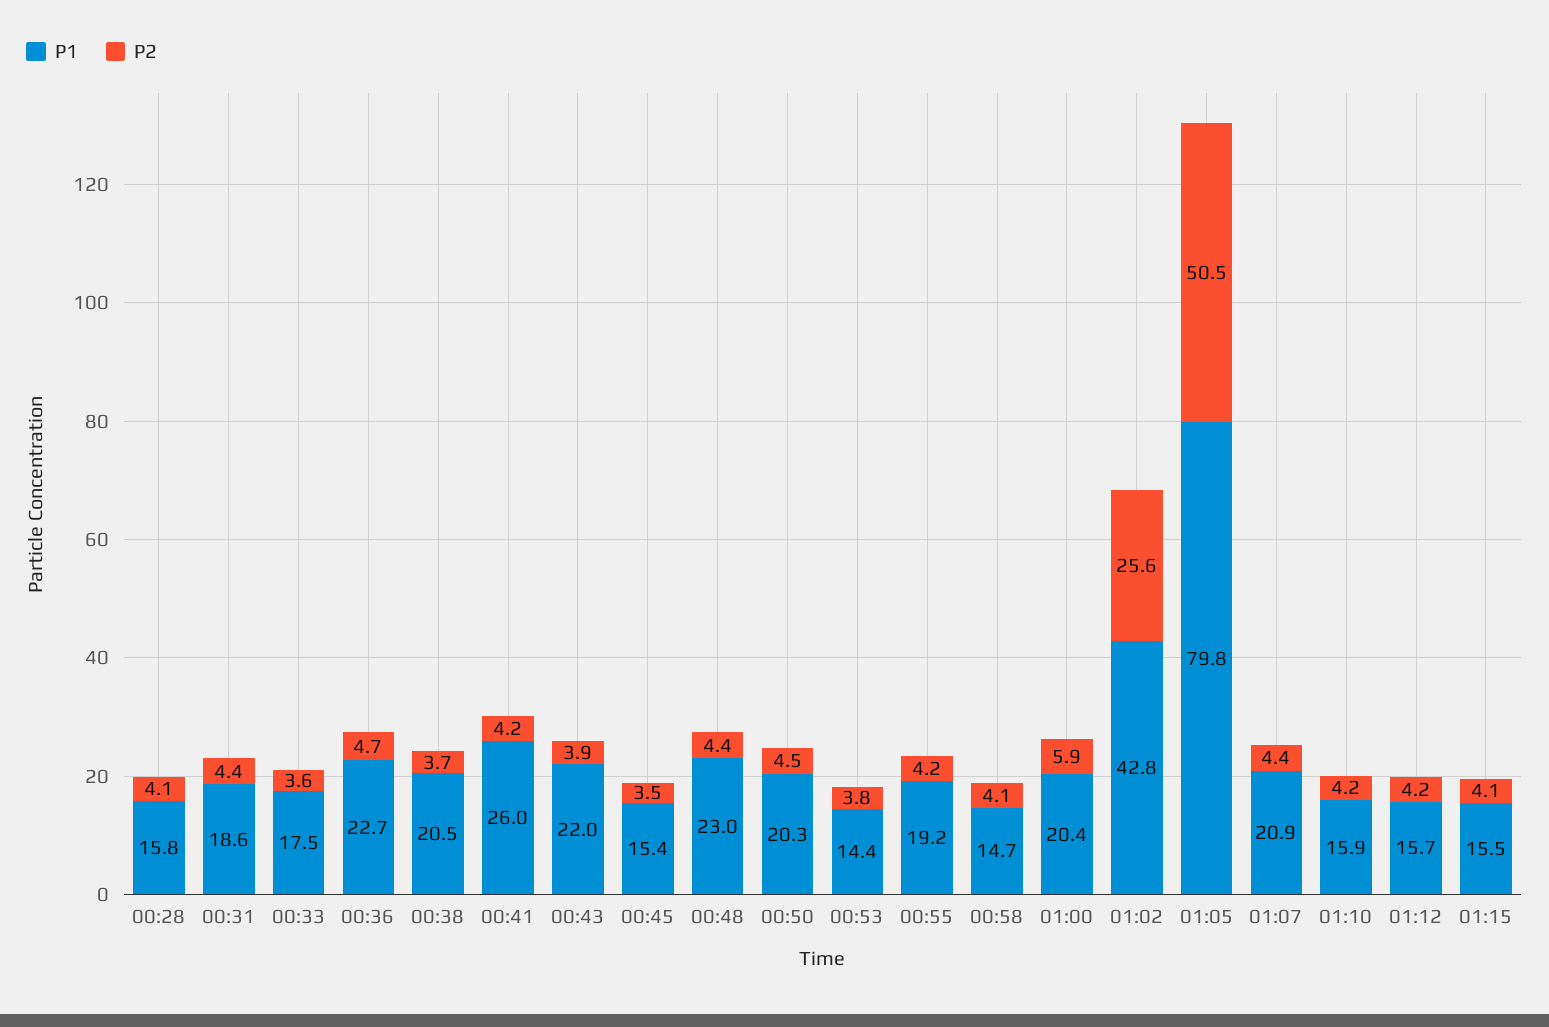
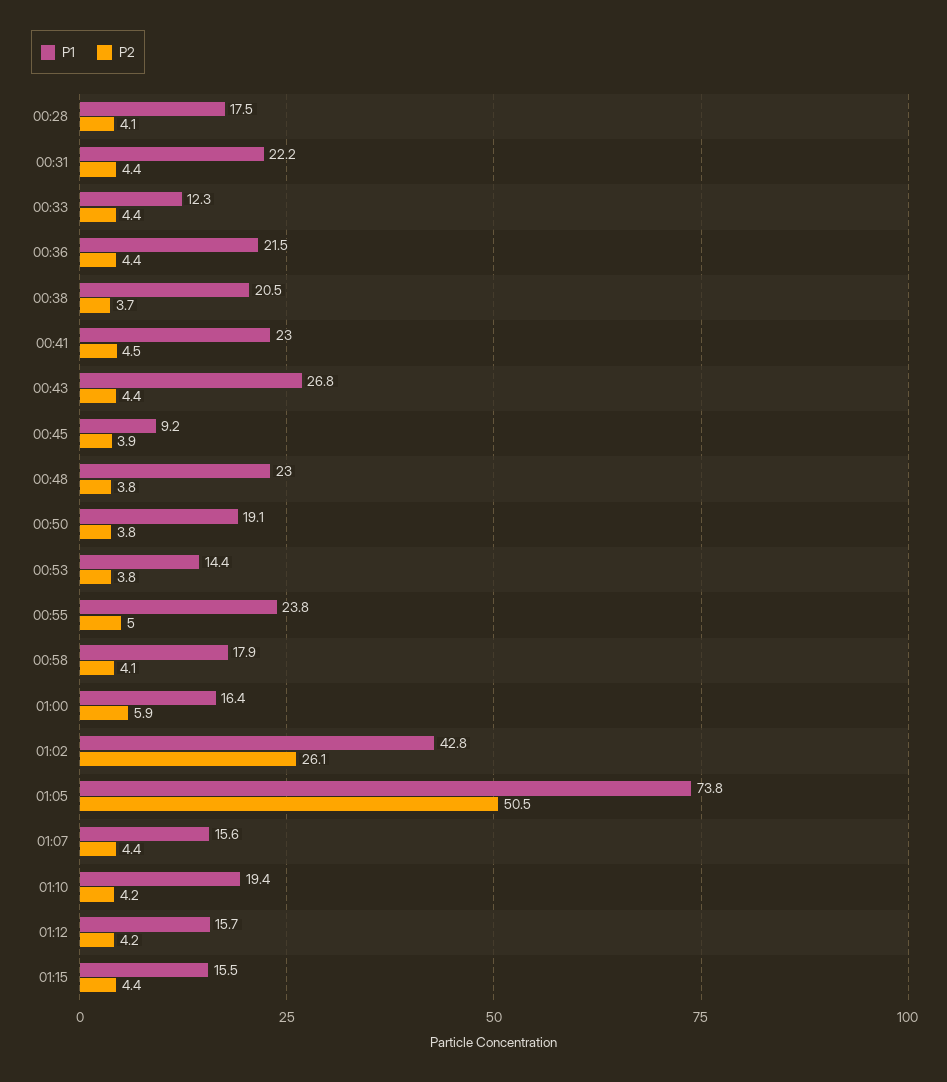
  {
    "P1": {
-     "00:28": 15.8,
+     "00:28": 17.5,
-     "00:31": 18.6,
+     "00:31": 22.2,
-     "00:33": 17.5,
+     "00:33": 12.3,
-     "00:36": 22.7,
+     "00:36": 21.5,
      "00:38": 20.5,
-     "00:41": 26,
+     "00:41": 23,
-     "00:43": 22,
+     "00:43": 26.8,
-     "00:45": 15.4,
+     "00:45": 9.2,
      "00:48": 23,
-     "00:50": 20.3,
+     "00:50": 19.1,
      "00:53": 14.4,
-     "00:55": 19.2,
+     "00:55": 23.8,
-     "00:58": 14.7,
+     "00:58": 17.9,
-     "01:00": 20.4,
+     "01:00": 16.4,
      "01:02": 42.8,
-     "01:05": 79.8,
+     "01:05": 73.8,
-     "01:07": 20.9,
+     "01:07": 15.6,
-     "01:10": 15.9,
+     "01:10": 19.4,
      "01:12": 15.7,
      "01:15": 15.5
    },
    "P2": {
      "00:28": 4.1,
      "00:31": 4.4,
-     "00:33": 3.6,
+     "00:33": 4.4,
-     "00:36": 4.7,
+     "00:36": 4.4,
      "00:38": 3.7,
-     "00:41": 4.2,
+     "00:41": 4.5,
-     "00:43": 3.9,
+     "00:43": 4.4,
-     "00:45": 3.5,
+     "00:45": 3.9,
-     "00:48": 4.4,
+     "00:48": 3.8,
-     "00:50": 4.5,
+     "00:50": 3.8,
      "00:53": 3.8,
-     "00:55": 4.2,
+     "00:55": 5,
      "00:58": 4.1,
      "01:00": 5.9,
-     "01:02": 25.6,
+     "01:02": 26.1,
      "01:05": 50.5,
      "01:07": 4.4,
      "01:10": 4.2,
      "01:12": 4.2,
-     "01:15": 4.1
+     "01:15": 4.4
    }
  }

